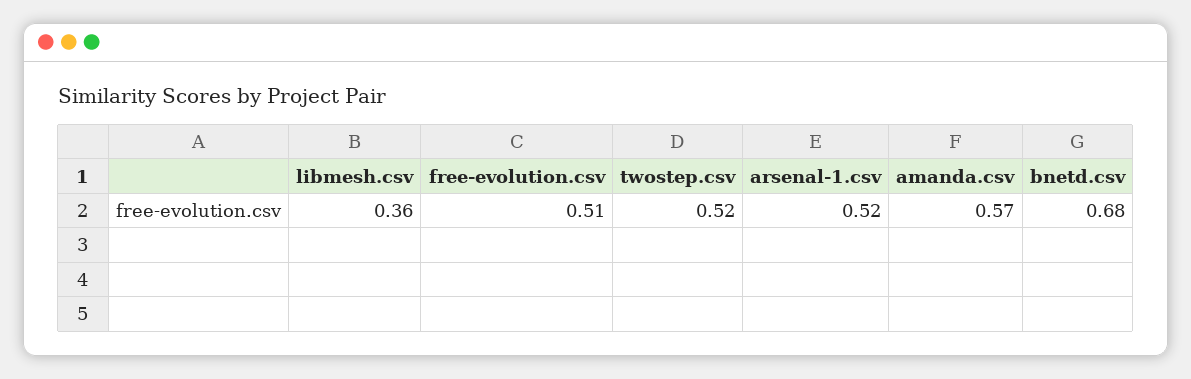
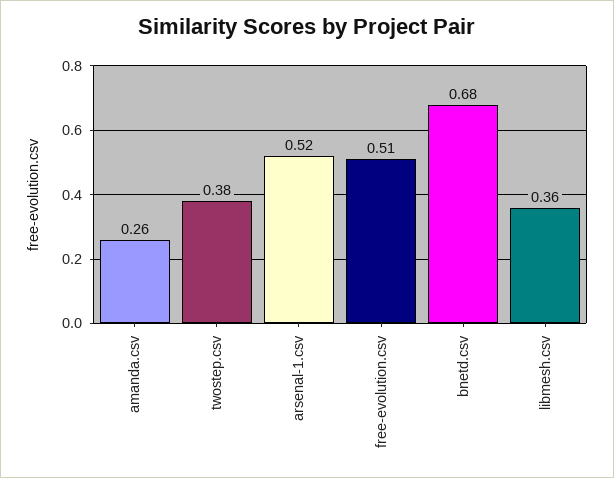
  {
    "libmesh.csv": 0.36,
    "free-evolution.csv": 0.51,
-   "twostep.csv": 0.52,
+   "twostep.csv": 0.38,
    "arsenal-1.csv": 0.52,
-   "amanda.csv": 0.57,
+   "amanda.csv": 0.26,
    "bnetd.csv": 0.68
  }

